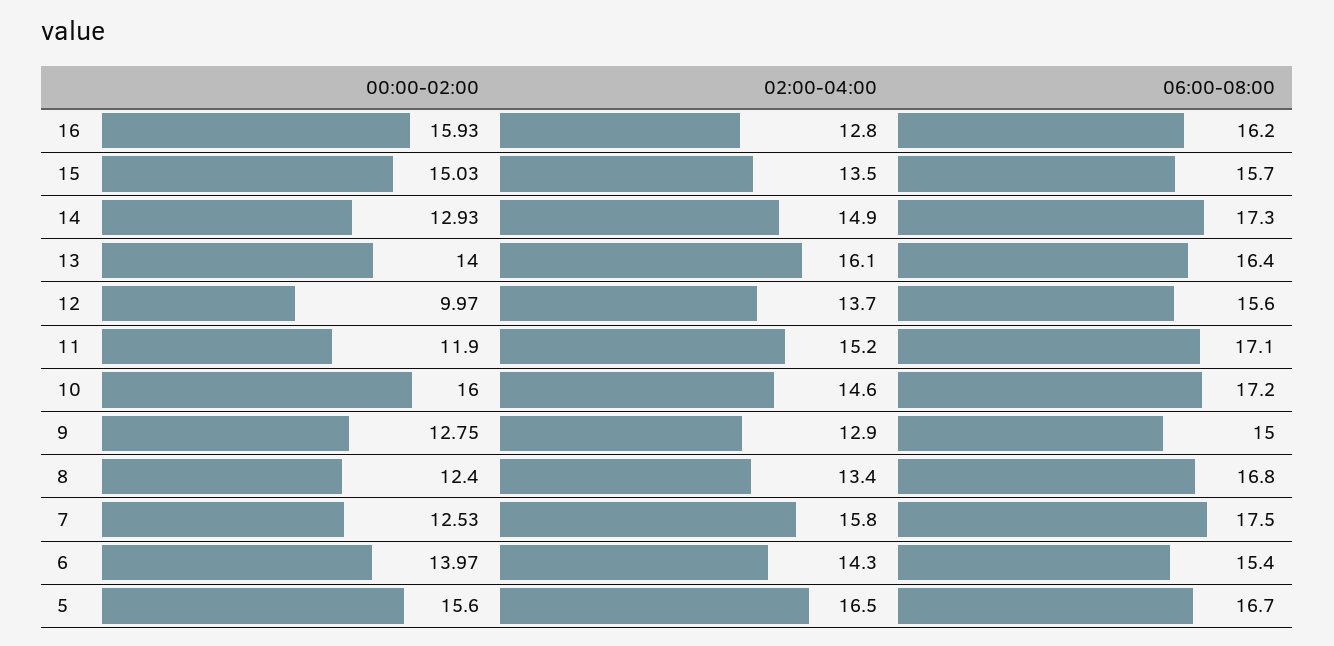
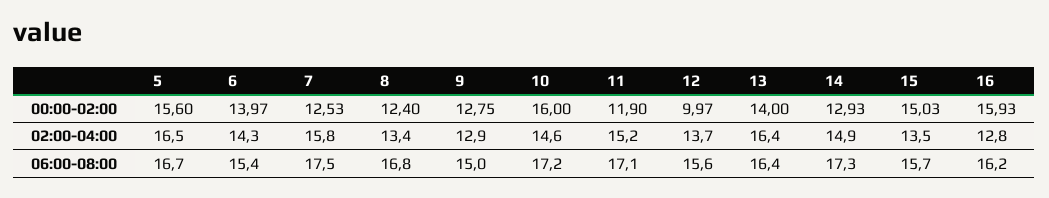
  {
    "00:00-02:00": {
      "16": 15.93,
      "15": 15.03,
      "14": 12.93,
      "13": 14,
      "12": 9.97,
      "11": 11.9,
      "10": 16,
      "9": 12.75,
      "8": 12.4,
      "7": 12.53,
      "6": 13.97,
      "5": 15.6
    },
    "02:00-04:00": {
      "16": 12.8,
      "15": 13.5,
      "14": 14.9,
-     "13": 16.1,
+     "13": 16.4,
      "12": 13.7,
      "11": 15.2,
      "10": 14.6,
      "9": 12.9,
      "8": 13.4,
      "7": 15.8,
      "6": 14.3,
      "5": 16.5
    },
    "06:00-08:00": {
      "16": 16.2,
      "15": 15.7,
      "14": 17.3,
      "13": 16.4,
      "12": 15.6,
      "11": 17.1,
      "10": 17.2,
      "9": 15,
      "8": 16.8,
      "7": 17.5,
      "6": 15.4,
      "5": 16.7
    }
  }

